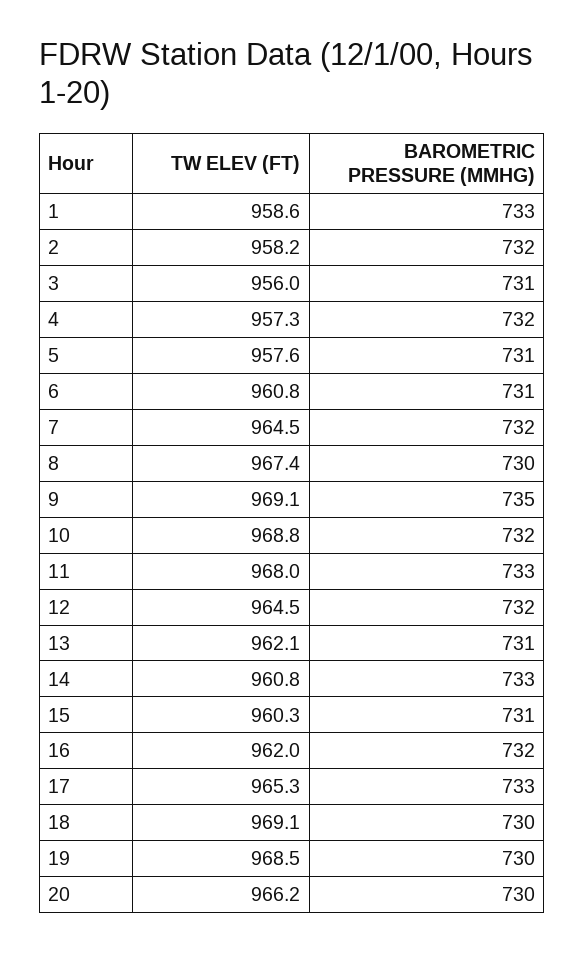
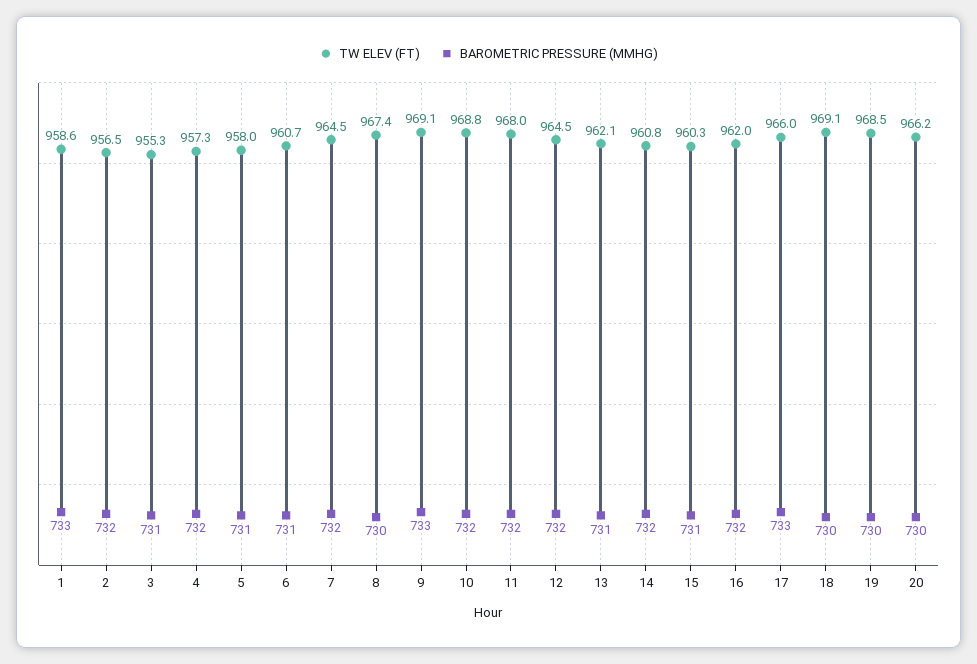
  {
    "TW ELEV (FT)": {
      "1": 958.6,
-     "2": 958.2,
+     "2": 956.5,
-     "3": 956,
+     "3": 955.3,
      "4": 957.3,
-     "5": 957.6,
+     "5": 958,
-     "6": 960.8,
+     "6": 960.7,
      "7": 964.5,
      "8": 967.4,
      "9": 969.1,
      "10": 968.8,
      "11": 968,
      "12": 964.5,
      "13": 962.1,
      "14": 960.8,
      "15": 960.3,
      "16": 962,
-     "17": 965.3,
+     "17": 966,
      "18": 969.1,
      "19": 968.5,
      "20": 966.2
    },
    "BAROMETRIC PRESSURE (MMHG)": {
      "1": 733,
      "2": 732,
      "3": 731,
      "4": 732,
      "5": 731,
      "6": 731,
      "7": 732,
      "8": 730,
-     "9": 735,
+     "9": 733,
      "10": 732,
-     "11": 733,
+     "11": 732,
      "12": 732,
      "13": 731,
-     "14": 733,
+     "14": 732,
      "15": 731,
      "16": 732,
      "17": 733,
      "18": 730,
      "19": 730,
      "20": 730
    }
  }

